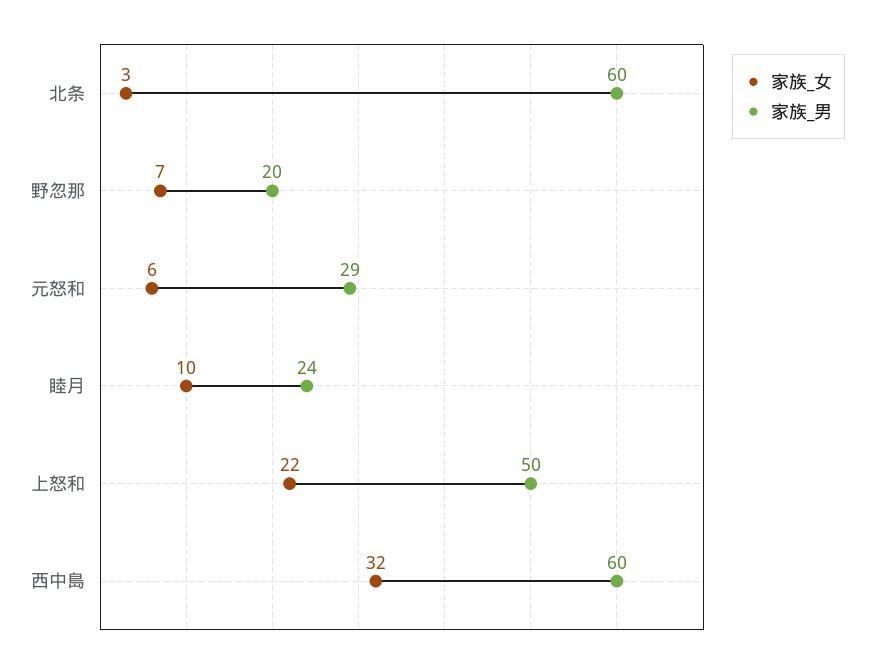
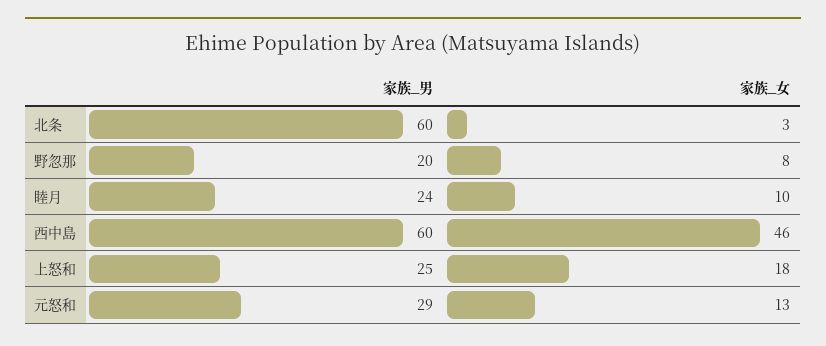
  {
    "家族_女": {
      "北条": 3,
-     "野忽那": 7,
+     "野忽那": 8,
-     "元怒和": 6,
+     "元怒和": 13,
      "睦月": 10,
-     "上怒和": 22,
+     "上怒和": 18,
-     "西中島": 32
+     "西中島": 46
    },
    "家族_男": {
      "北条": 60,
      "野忽那": 20,
      "元怒和": 29,
      "睦月": 24,
-     "上怒和": 50,
+     "上怒和": 25,
      "西中島": 60
    }
  }

